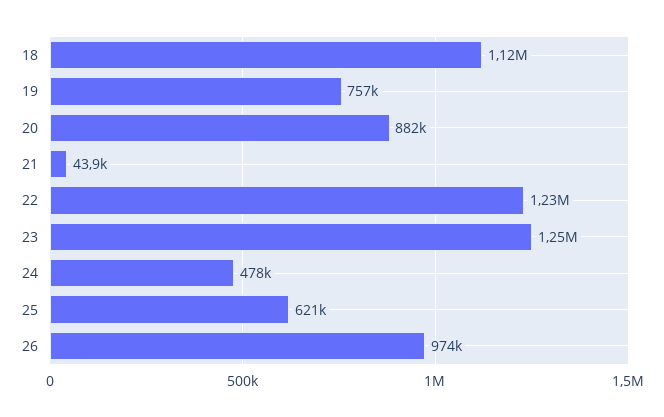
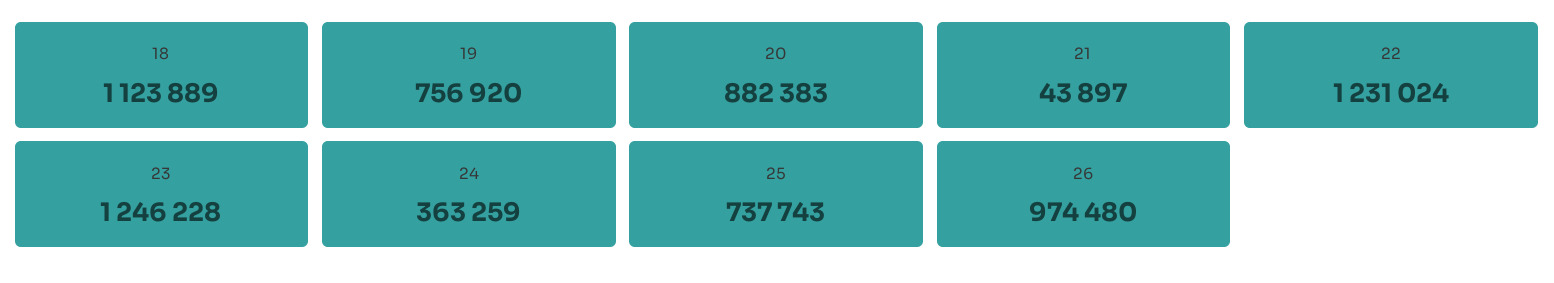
  {
    "18": 1123889,
    "19": 756920,
    "20": 882383,
    "21": 43897,
    "22": 1231024,
    "23": 1246228,
-   "24": 478000,
+   "24": 363259,
-   "25": 621000,
+   "25": 737743,
    "26": 974480
  }

